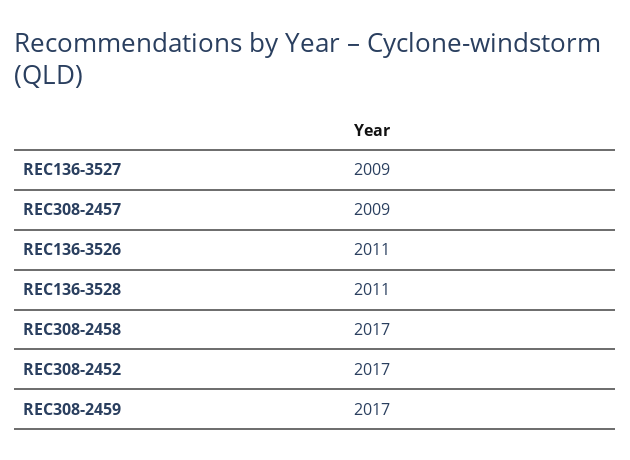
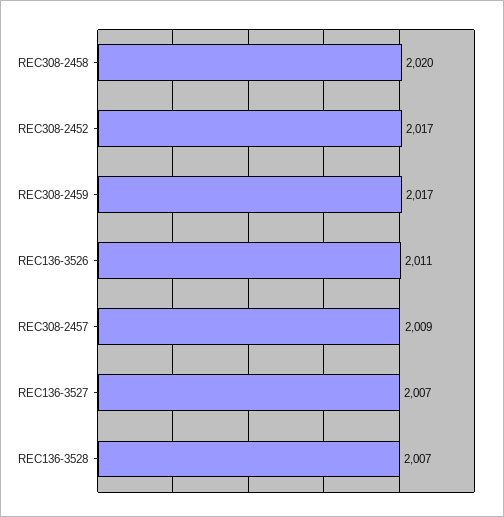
  {
-   "REC136-3527": 2009,
+   "REC136-3527": 2007,
    "REC308-2457": 2009,
    "REC136-3526": 2011,
-   "REC136-3528": 2011,
+   "REC136-3528": 2007,
-   "REC308-2458": 2017,
+   "REC308-2458": 2020,
    "REC308-2452": 2017,
    "REC308-2459": 2017
  }

